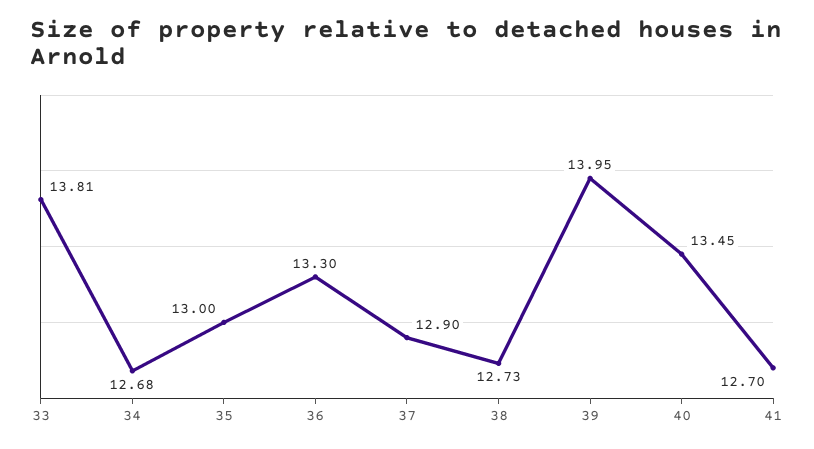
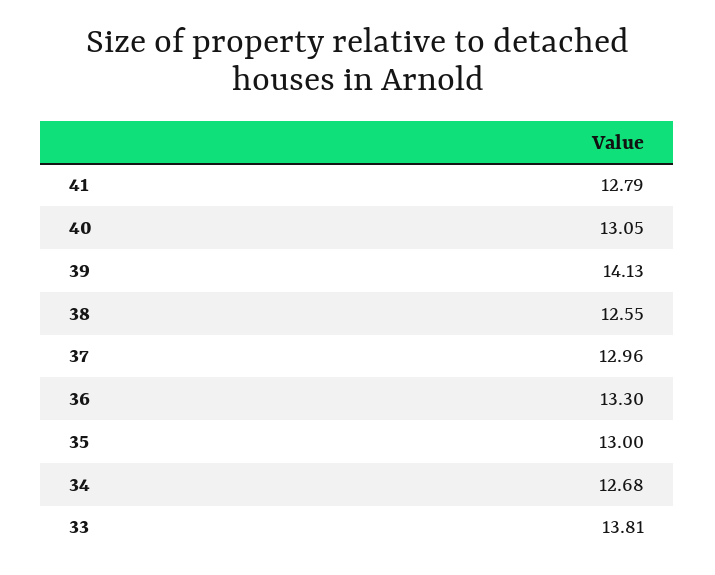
  {
    "33": 13.81,
    "34": 12.68,
    "35": 13,
    "36": 13.3,
-   "37": 12.9,
+   "37": 12.96,
-   "38": 12.73,
+   "38": 12.55,
-   "39": 13.95,
+   "39": 14.13,
-   "40": 13.45,
+   "40": 13.05,
-   "41": 12.7
+   "41": 12.79
  }

